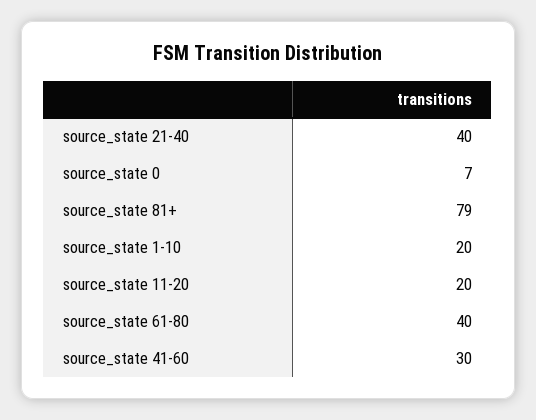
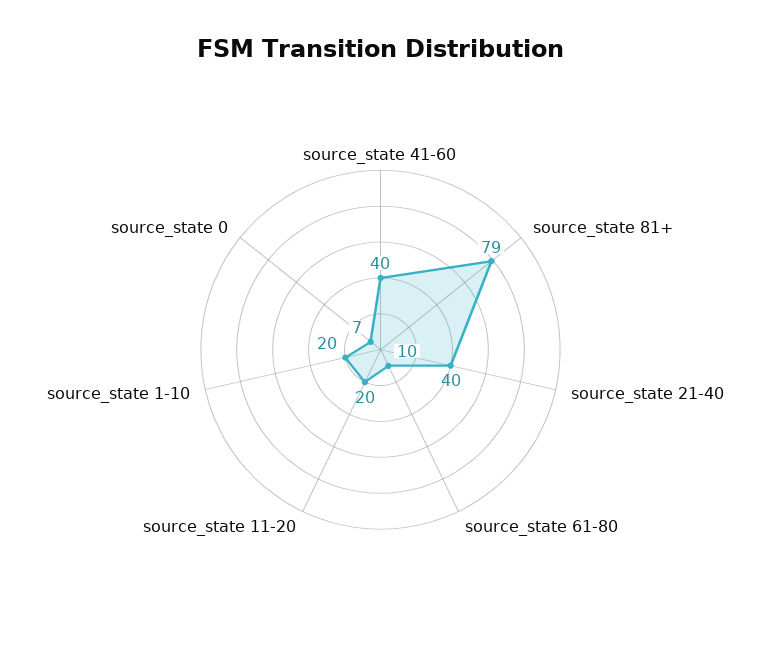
  {
    "source_state 21-40": 40,
    "source_state 0": 7,
    "source_state 81+": 79,
    "source_state 1-10": 20,
    "source_state 11-20": 20,
-   "source_state 61-80": 40,
+   "source_state 61-80": 10,
-   "source_state 41-60": 30
+   "source_state 41-60": 40
  }

